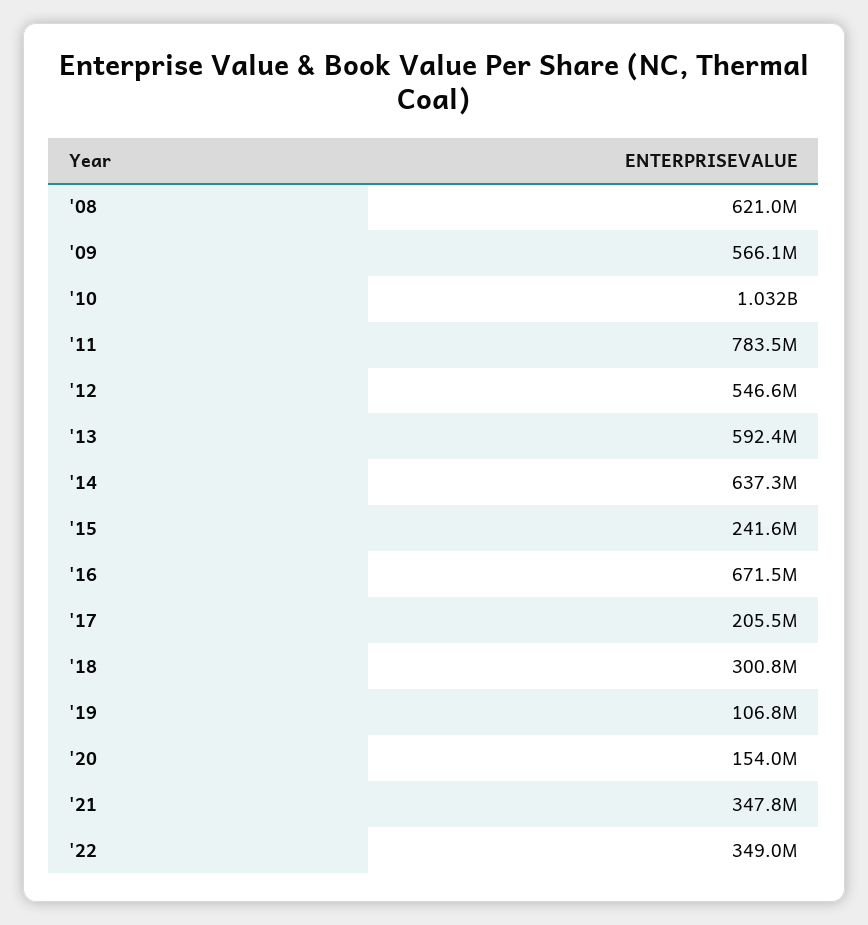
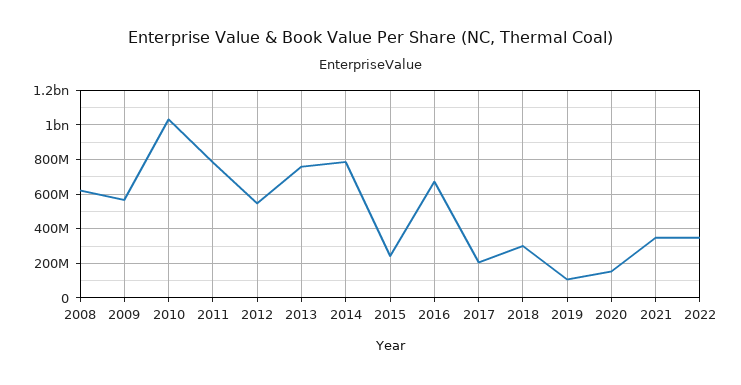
  {
    "'08": 621000000,
    "'09": 566100000,
    "'10": 1032000000,
    "'11": 783500000,
    "'12": 546600000,
-   "'13": 592400000,
+   "'13": 750000000,
-   "'14": 637300000,
+   "'14": 800000000,
    "'15": 241600000,
    "'16": 671500000,
    "'17": 205500000,
    "'18": 300800000,
    "'19": 106800000,
    "'20": 154000000,
    "'21": 347800000,
    "'22": 349000000
  }

